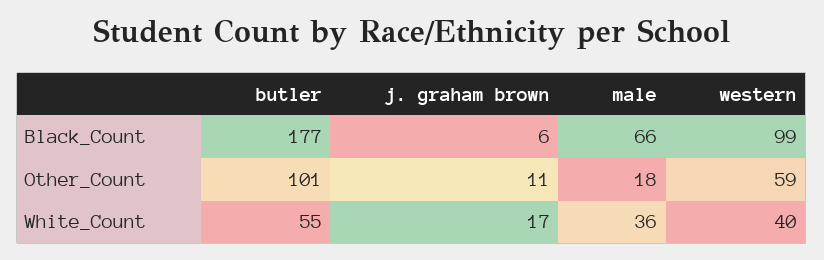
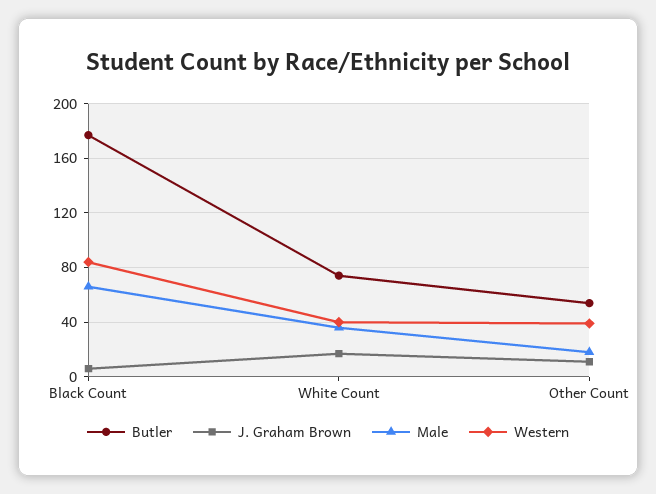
  {
    "butler": {
      "Black_Count": 177,
-     "Other_Count": 101,
+     "Other_Count": 55,
-     "White_Count": 55
+     "White_Count": 75
    },
    "j. graham brown": {
      "Black_Count": 6,
      "Other_Count": 11,
      "White_Count": 17
    },
    "male": {
      "Black_Count": 66,
      "Other_Count": 18,
      "White_Count": 36
    },
    "western": {
-     "Black_Count": 99,
+     "Black_Count": 85,
-     "Other_Count": 59,
+     "Other_Count": 40,
      "White_Count": 40
    }
  }

